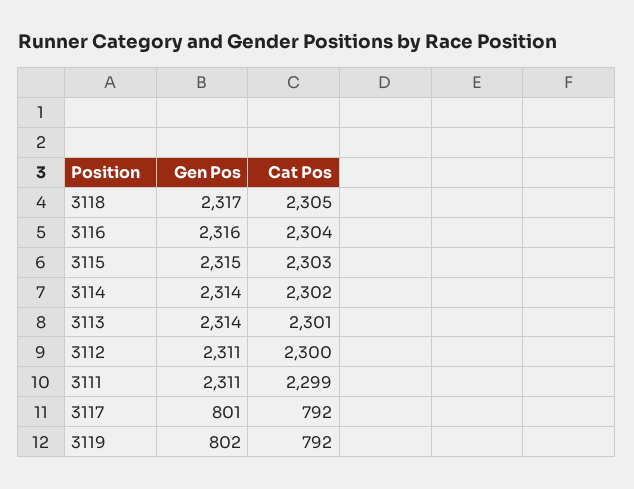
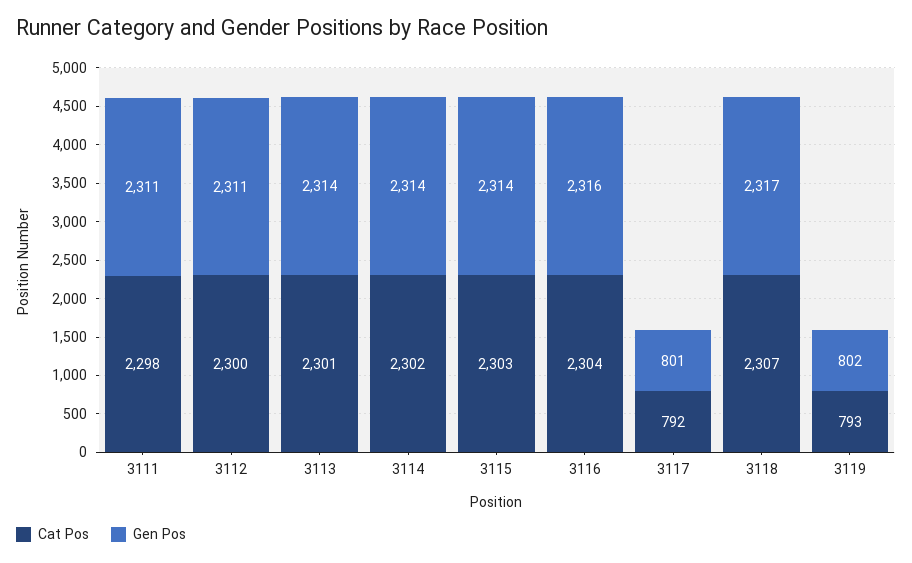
  {
    "Gen Pos": {
      "3118": 2317,
      "3116": 2316,
-     "3115": 2315,
+     "3115": 2314,
      "3114": 2314,
      "3113": 2314,
      "3112": 2311,
      "3111": 2311,
      "3117": 801,
      "3119": 802
    },
    "Cat Pos": {
-     "3118": 2305,
+     "3118": 2307,
      "3116": 2304,
      "3115": 2303,
      "3114": 2302,
      "3113": 2301,
      "3112": 2300,
-     "3111": 2299,
+     "3111": 2298,
      "3117": 792,
-     "3119": 792
+     "3119": 793
    }
  }

